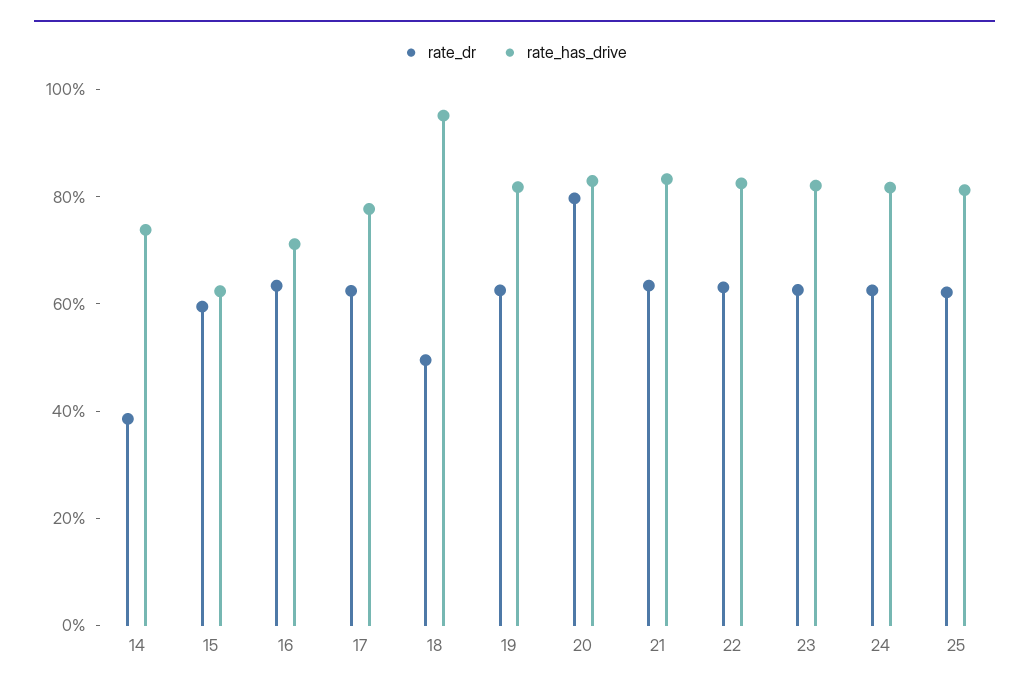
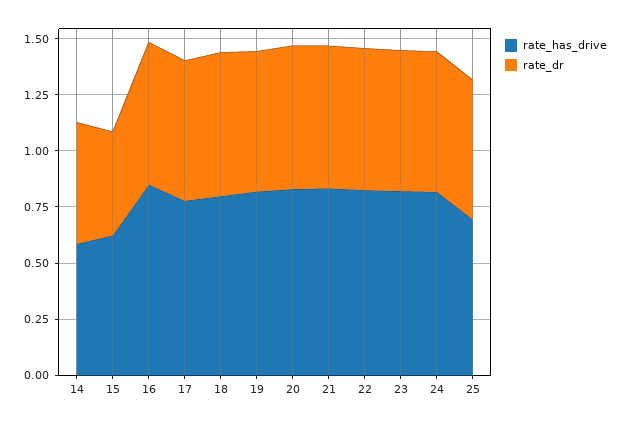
  {
    "rate_dr": {
-     "14": 0.4,
+     "14": 0.55,
-     "15": 0.6,
+     "15": 0.45,
      "16": 0.65,
      "17": 0.6,
-     "18": 0.5,
+     "18": 0.65,
      "19": 0.65,
-     "20": 0.8,
+     "20": 0.65,
      "21": 0.65,
      "22": 0.65,
      "23": 0.65,
      "24": 0.65,
      "25": 0.6
    },
    "rate_has_drive": {
-     "14": 0.75,
+     "14": 0.6,
      "15": 0.6,
-     "16": 0.7,
+     "16": 0.85,
      "17": 0.8,
-     "18": 0.95,
+     "18": 0.8,
      "19": 0.8,
      "20": 0.85,
      "21": 0.85,
      "22": 0.85,
      "23": 0.8,
      "24": 0.8,
-     "25": 0.8
+     "25": 0.7
    }
  }

